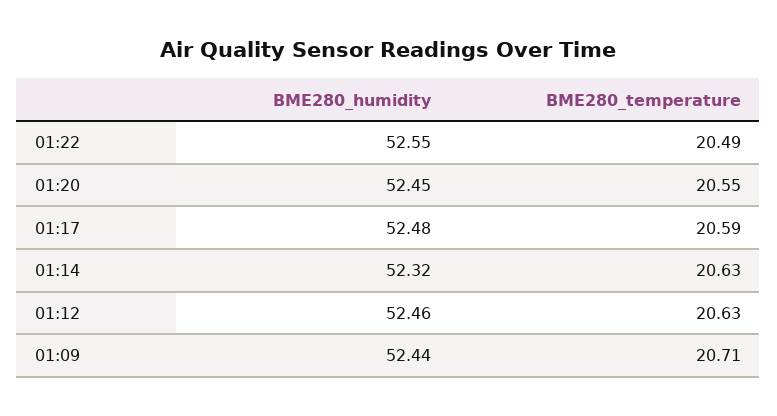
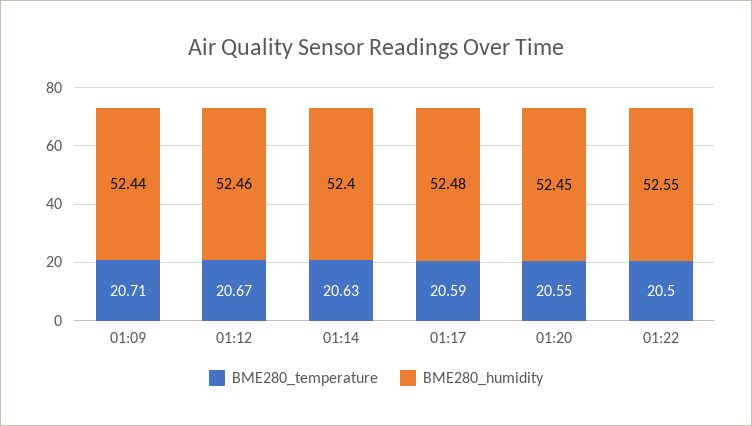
  {
    "BME280_humidity": {
      "01:22": 52.55,
      "01:20": 52.45,
      "01:17": 52.48,
-     "01:14": 52.32,
+     "01:14": 52.4,
      "01:12": 52.46,
      "01:09": 52.44
    },
    "BME280_temperature": {
-     "01:22": 20.49,
+     "01:22": 20.5,
      "01:20": 20.55,
      "01:17": 20.59,
      "01:14": 20.63,
-     "01:12": 20.63,
+     "01:12": 20.67,
      "01:09": 20.71
    }
  }

